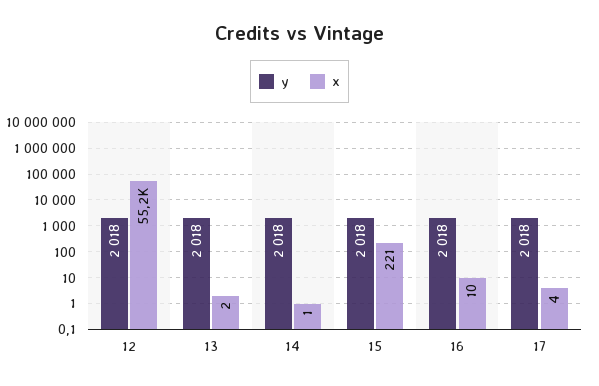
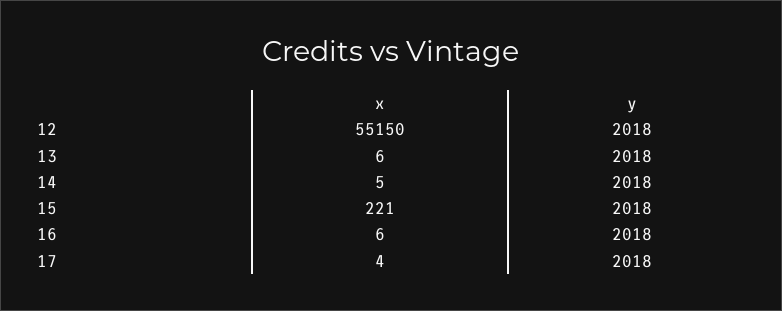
  {
    "y": {
      "12": 2018,
      "13": 2018,
      "14": 2018,
      "15": 2018,
      "16": 2018,
      "17": 2018
    },
    "x": {
      "12": 55150,
-     "13": 2,
+     "13": 6,
-     "14": 1,
+     "14": 5,
      "15": 221,
-     "16": 10,
+     "16": 6,
      "17": 4
    }
  }

